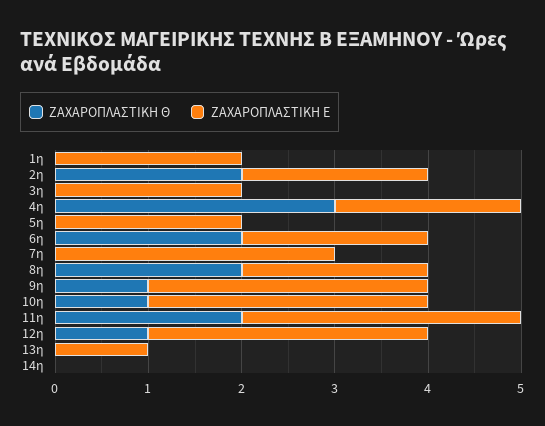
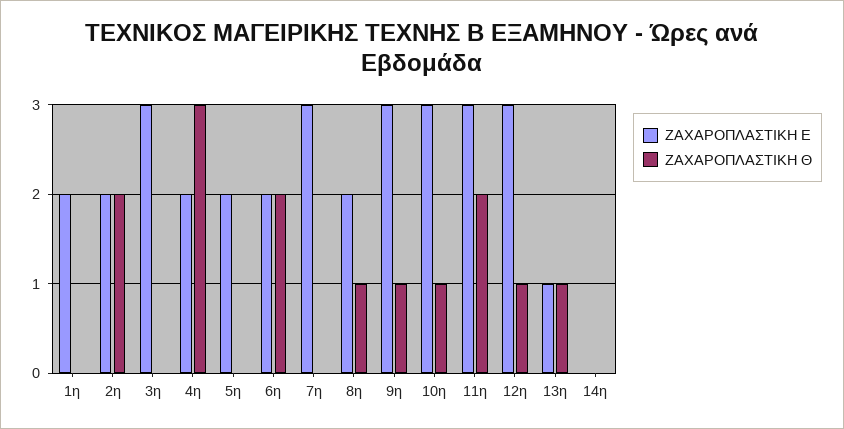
  {
    "ΖΑΧΑΡΟΠΛΑΣΤΙΚΗ Θ": {
      "1η": 0,
      "2η": 2,
      "3η": 0,
      "4η": 3,
      "5η": 0,
      "6η": 2,
      "7η": 0,
-     "8η": 2,
+     "8η": 1,
      "9η": 1,
      "10η": 1,
      "11η": 2,
      "12η": 1,
-     "13η": 0,
+     "13η": 1,
      "14η": 0
    },
    "ΖΑΧΑΡΟΠΛΑΣΤΙΚΗ Ε": {
      "1η": 2,
      "2η": 2,
-     "3η": 2,
+     "3η": 3,
      "4η": 2,
      "5η": 2,
      "6η": 2,
      "7η": 3,
      "8η": 2,
      "9η": 3,
      "10η": 3,
      "11η": 3,
      "12η": 3,
      "13η": 1,
      "14η": 0
    }
  }

